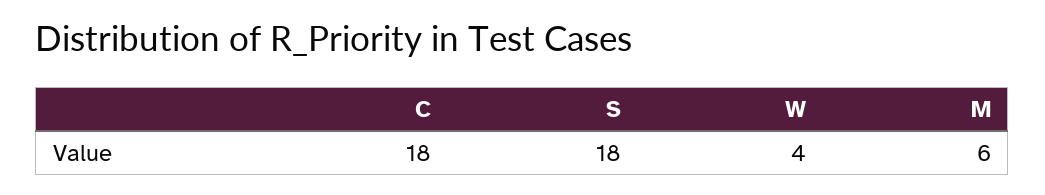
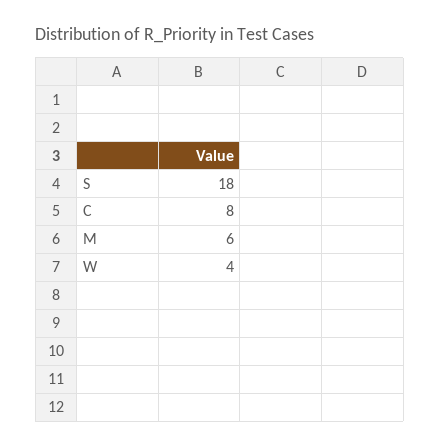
  {
-   "C": 18,
+   "C": 8,
    "S": 18,
    "W": 4,
    "M": 6
  }

